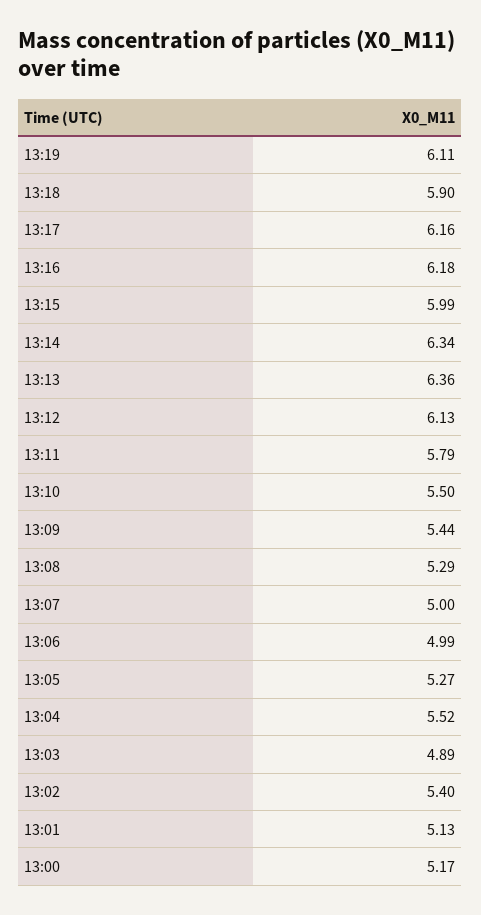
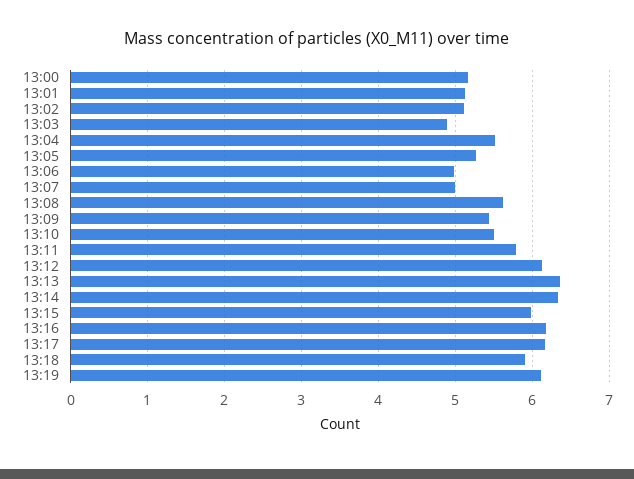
  {
    "13:19": 6.11,
    "13:18": 5.9,
    "13:17": 6.16,
    "13:16": 6.18,
    "13:15": 5.99,
    "13:14": 6.34,
    "13:13": 6.36,
    "13:12": 6.13,
    "13:11": 5.79,
    "13:10": 5.5,
    "13:09": 5.44,
-   "13:08": 5.29,
+   "13:08": 5.6,
    "13:07": 5,
    "13:06": 4.99,
    "13:05": 5.27,
    "13:04": 5.52,
    "13:03": 4.89,
-   "13:02": 5.4,
+   "13:02": 5.1,
    "13:01": 5.13,
    "13:00": 5.17
  }

